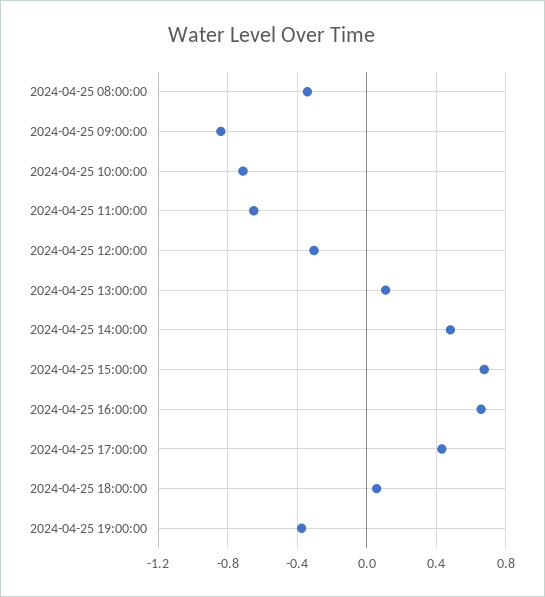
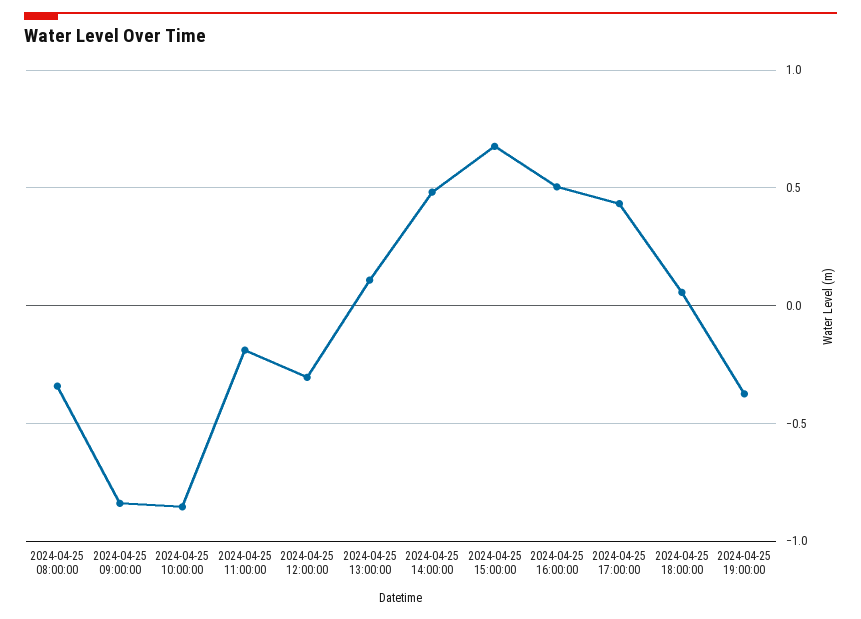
  {
    "2024-04-25 08:00:00": -0.35,
    "2024-04-25 09:00:00": -0.85,
-   "2024-04-25 10:00:00": -0.7,
+   "2024-04-25 10:00:00": -0.85,
-   "2024-04-25 11:00:00": -0.65,
+   "2024-04-25 11:00:00": -0.2,
    "2024-04-25 12:00:00": -0.3,
    "2024-04-25 13:00:00": 0.1,
    "2024-04-25 14:00:00": 0.5,
    "2024-04-25 15:00:00": 0.7,
-   "2024-04-25 16:00:00": 0.65,
+   "2024-04-25 16:00:00": 0.5,
    "2024-04-25 17:00:00": 0.45,
    "2024-04-25 18:00:00": 0.05,
    "2024-04-25 19:00:00": -0.4
  }

